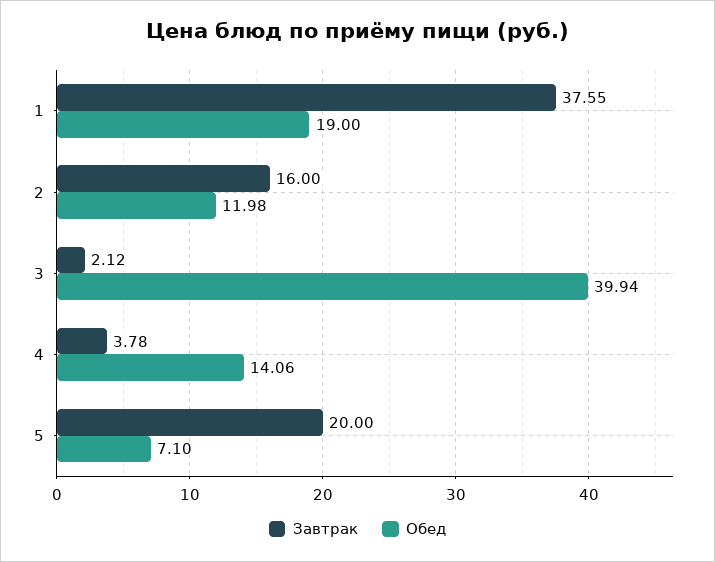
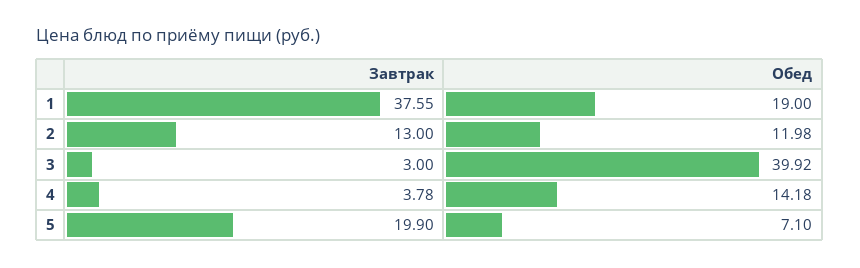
  {
    "Завтрак": {
      "1": 37.55,
-     "2": 16,
+     "2": 13,
-     "3": 2.12,
+     "3": 3,
      "4": 3.78,
-     "5": 20
+     "5": 19.9
    },
    "Обед": {
      "1": 19,
      "2": 11.98,
-     "3": 39.94,
+     "3": 39.92,
-     "4": 14.06,
+     "4": 14.18,
      "5": 7.1
    }
  }

